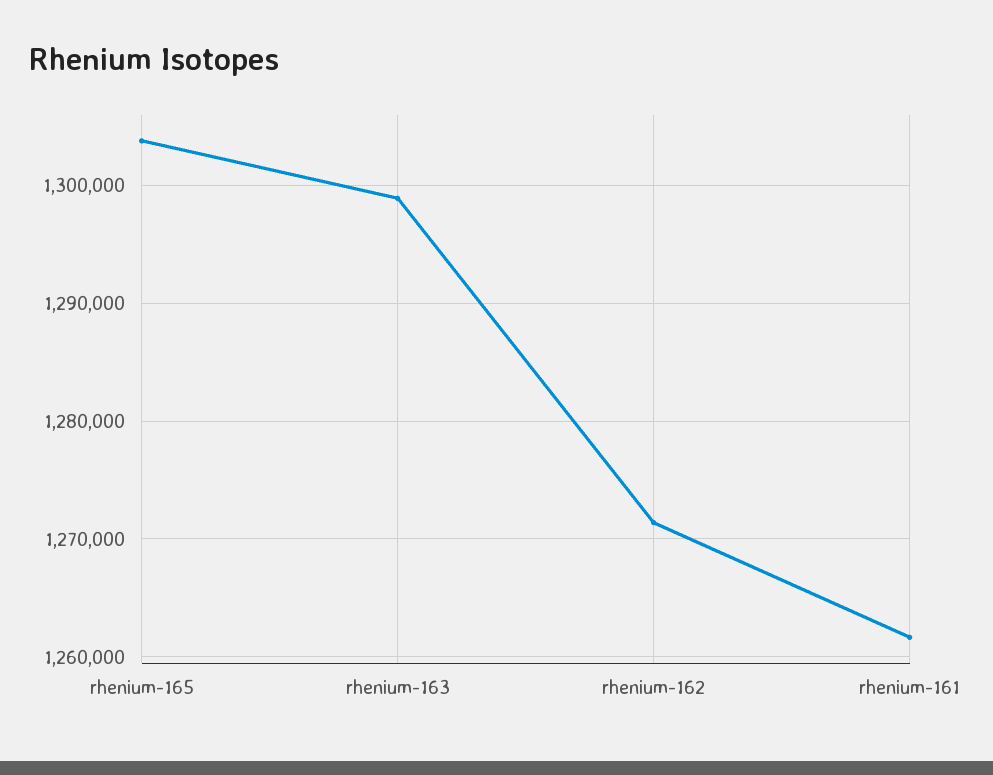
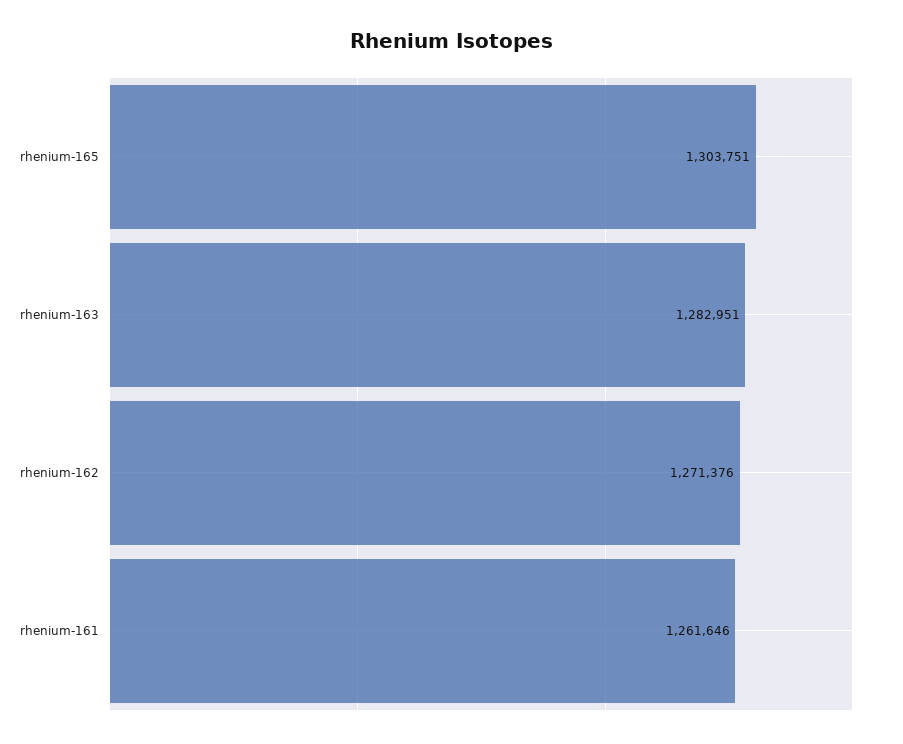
  {
    "rhenium-165": 1303751,
-   "rhenium-163": 1299000,
+   "rhenium-163": 1282951,
    "rhenium-162": 1271376,
    "rhenium-161": 1261646
  }

